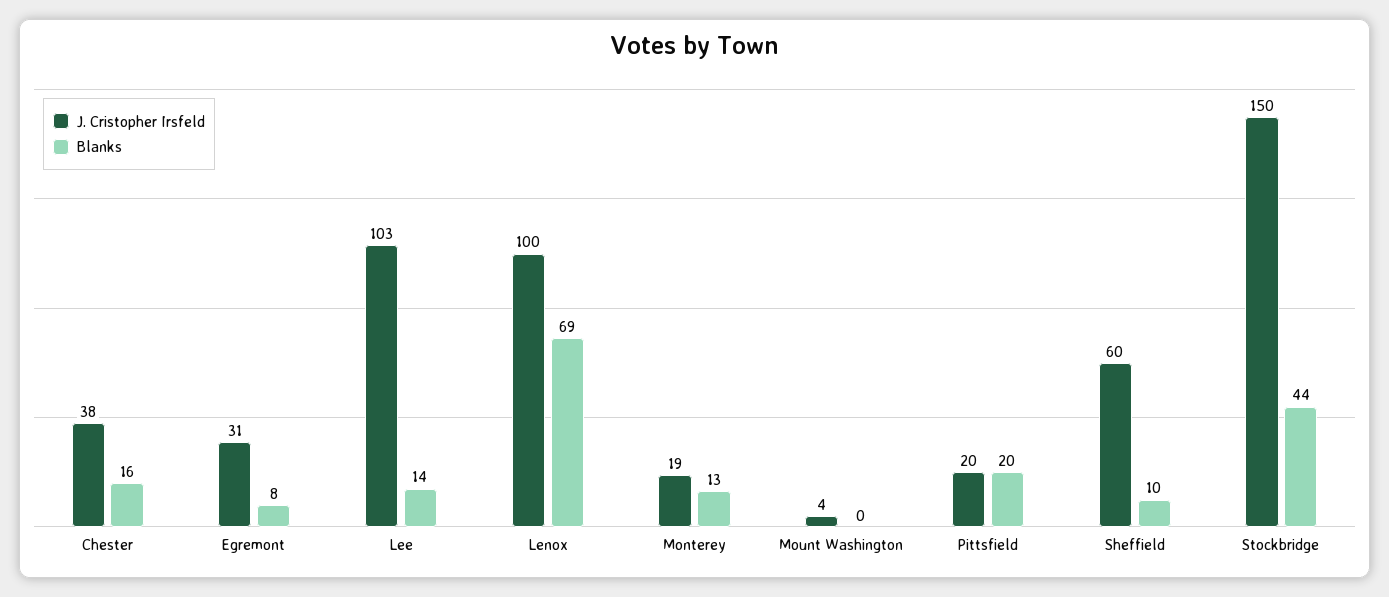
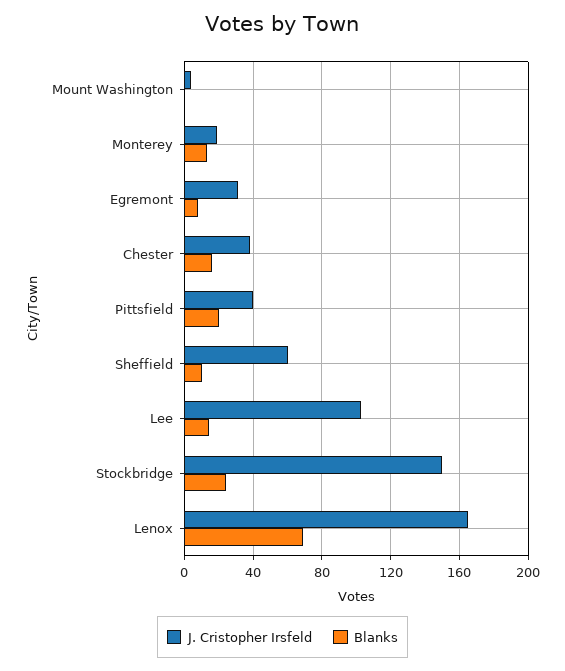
  {
    "J. Cristopher Irsfeld": {
      "Chester": 38,
      "Egremont": 31,
      "Lee": 103,
-     "Lenox": 100,
+     "Lenox": 165,
      "Monterey": 19,
      "Mount Washington": 4,
-     "Pittsfield": 20,
+     "Pittsfield": 40,
      "Sheffield": 60,
      "Stockbridge": 150
    },
    "Blanks": {
      "Chester": 16,
      "Egremont": 8,
      "Lee": 14,
      "Lenox": 69,
      "Monterey": 13,
      "Mount Washington": 0,
      "Pittsfield": 20,
      "Sheffield": 10,
-     "Stockbridge": 44
+     "Stockbridge": 25
    }
  }

